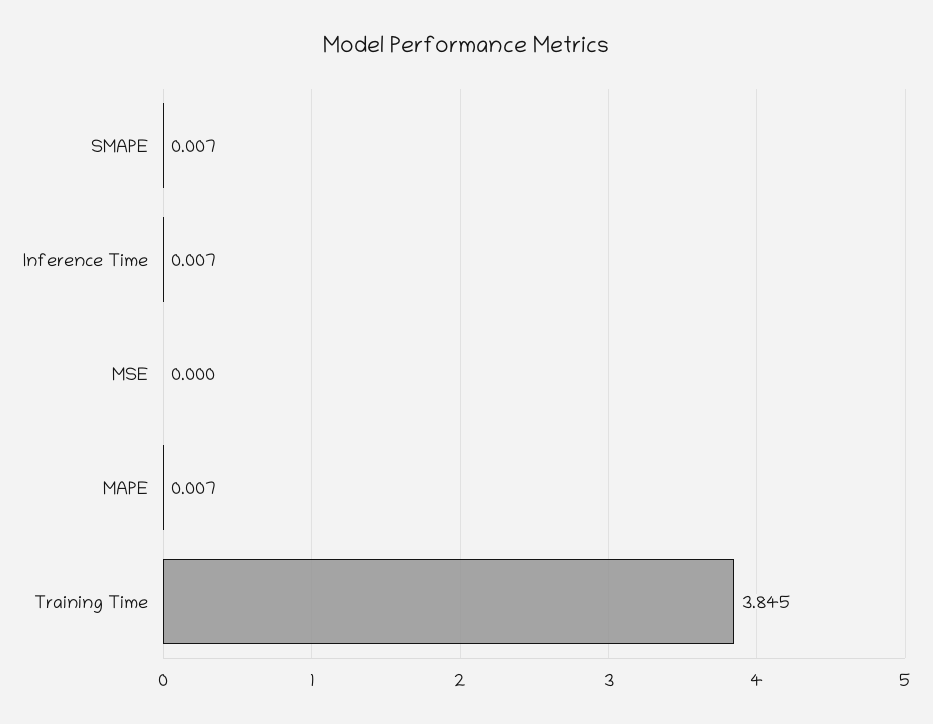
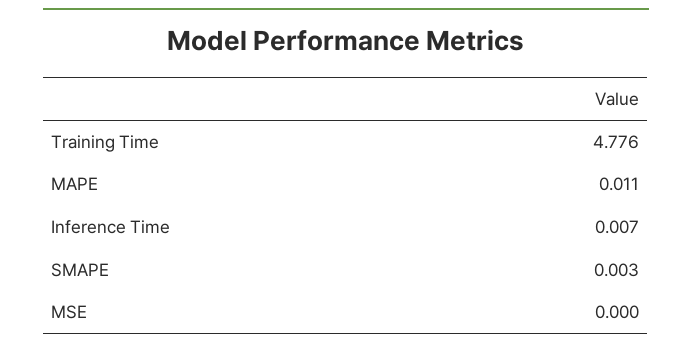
  {
-   "SMAPE": 0.007,
+   "SMAPE": 0.003,
    "Inference Time": 0.007,
    "MSE": 0,
-   "MAPE": 0.007,
+   "MAPE": 0.011,
-   "Training Time": 3.845
+   "Training Time": 4.776
  }

